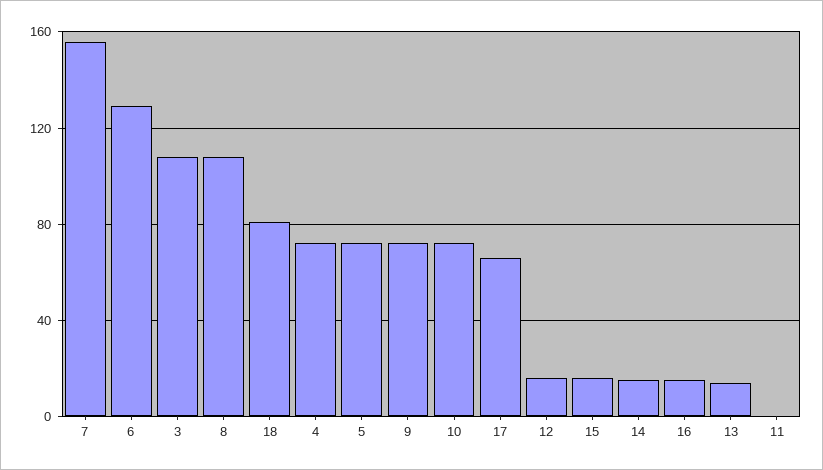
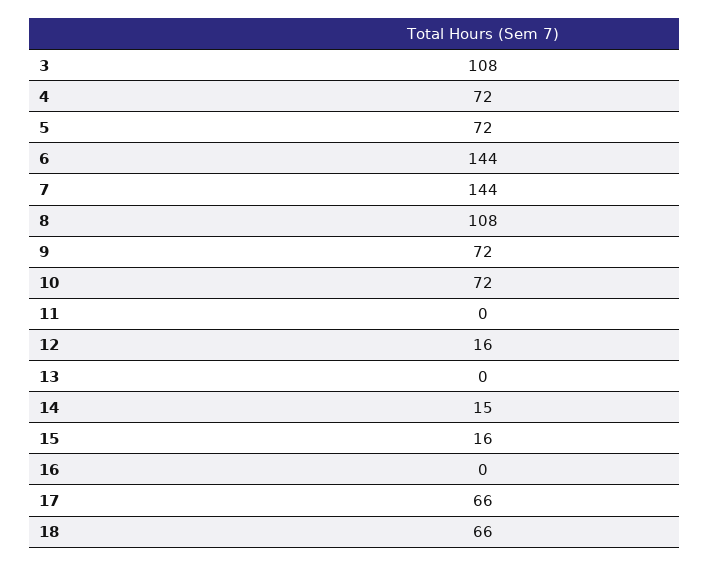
  {
-   "7": 155,
+   "7": 144,
-   "6": 130,
+   "6": 144,
    "3": 108,
    "8": 108,
-   "18": 80,
+   "18": 66,
    "4": 72,
    "5": 72,
    "9": 72,
    "10": 72,
    "17": 66,
    "12": 16,
    "15": 16,
    "14": 15,
-   "16": 15,
+   "16": 0,
-   "13": 15,
+   "13": 0,
    "11": 0
  }

